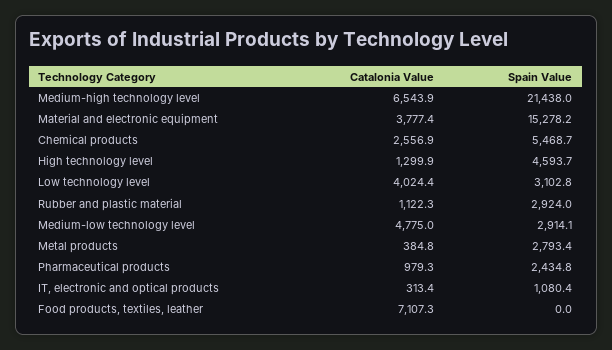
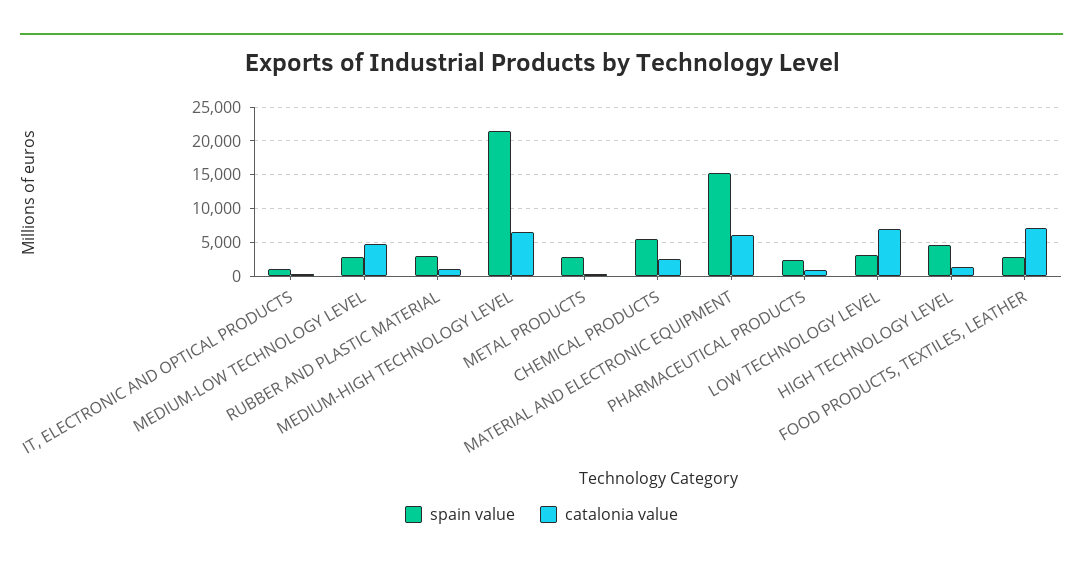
  {
    "Catalonia Value": {
      "Medium-high technology level": 6543.9,
-     "Material and electronic equipment": 3777.4,
+     "Material and electronic equipment": 6000,
      "Chemical products": 2556.9,
      "High technology level": 1299.9,
-     "Low technology level": 4024.4,
+     "Low technology level": 7000,
      "Rubber and plastic material": 1122.3,
      "Medium-low technology level": 4775,
      "Metal products": 384.8,
      "Pharmaceutical products": 979.3,
      "IT, electronic and optical products": 313.4,
      "Food products, textiles, leather": 7107.3
    },
    "Spain Value": {
      "Medium-high technology level": 21438,
      "Material and electronic equipment": 15278.2,
      "Chemical products": 5468.7,
      "High technology level": 4593.7,
      "Low technology level": 3102.8,
      "Rubber and plastic material": 2924,
      "Medium-low technology level": 2914.1,
      "Metal products": 2793.4,
      "Pharmaceutical products": 2434.8,
      "IT, electronic and optical products": 1080.4,
-     "Food products, textiles, leather": 0
+     "Food products, textiles, leather": 3000
    }
  }

